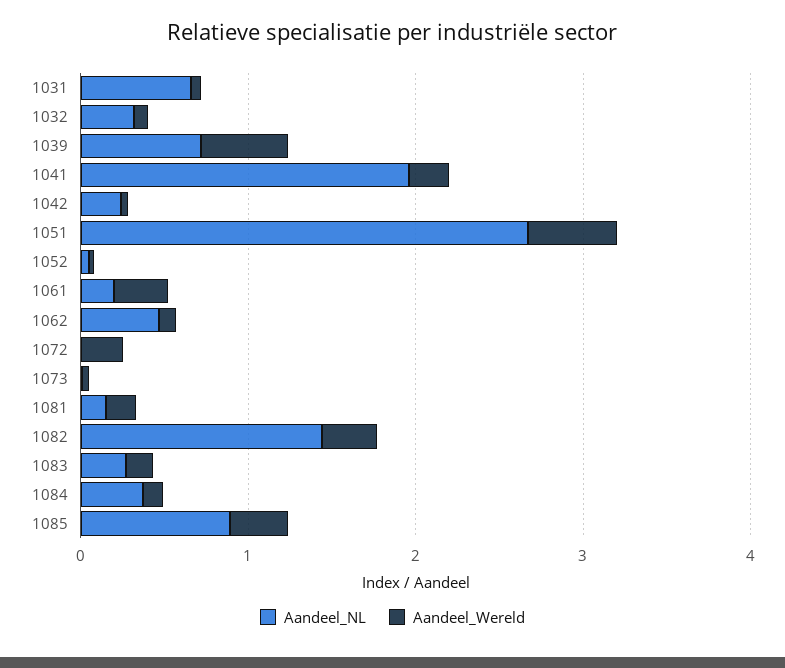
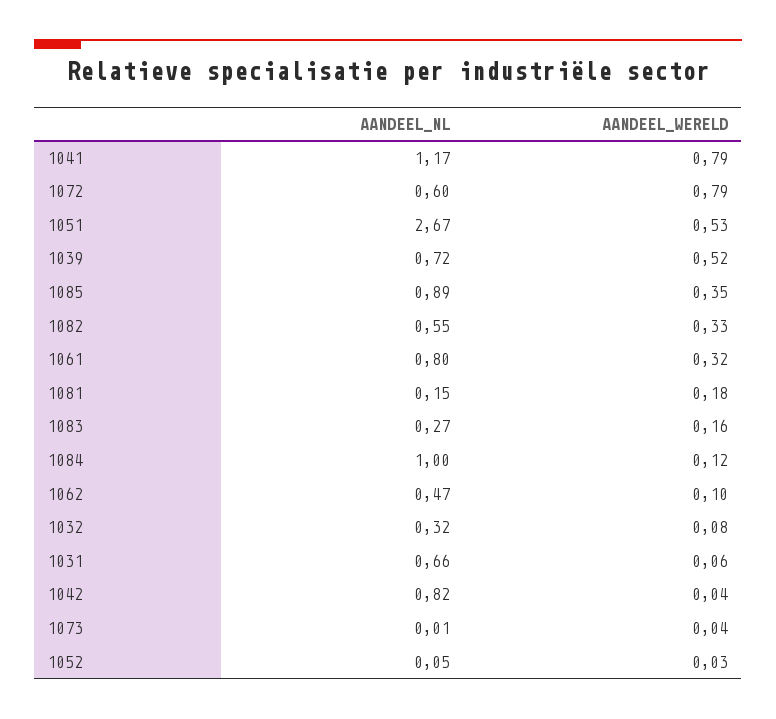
  {
    "Aandeel_NL": {
      "1031": 0.66,
      "1032": 0.32,
      "1039": 0.72,
-     "1041": 2,
+     "1041": 1.17,
-     "1042": 0.2,
+     "1042": 0.82,
      "1051": 2.67,
      "1052": 0.05,
-     "1061": 0.2,
+     "1061": 0.8,
      "1062": 0.47,
-     "1072": 0,
+     "1072": 0.6,
      "1073": 0.01,
      "1081": 0.15,
-     "1082": 1.4,
+     "1082": 0.55,
      "1083": 0.27,
-     "1084": 0.4,
+     "1084": 1,
      "1085": 0.89
    },
    "Aandeel_Wereld": {
      "1031": 0.06,
      "1032": 0.08,
      "1039": 0.52,
-     "1041": 0.2,
+     "1041": 0.79,
      "1042": 0.04,
      "1051": 0.53,
      "1052": 0.03,
      "1061": 0.32,
      "1062": 0.1,
-     "1072": 0.2,
+     "1072": 0.79,
      "1073": 0.04,
      "1081": 0.18,
      "1082": 0.33,
      "1083": 0.16,
      "1084": 0.12,
      "1085": 0.35
    }
  }

